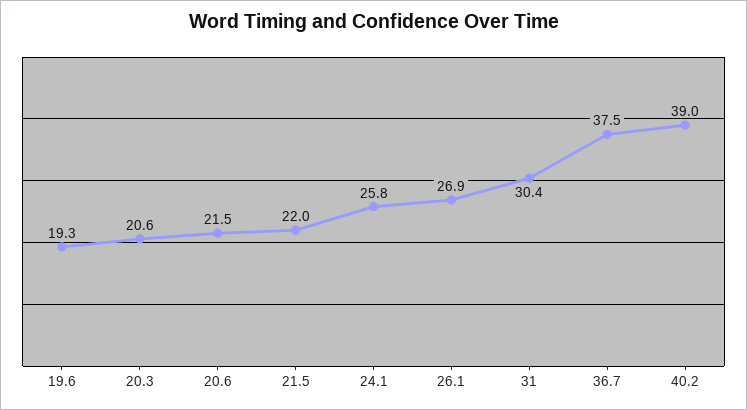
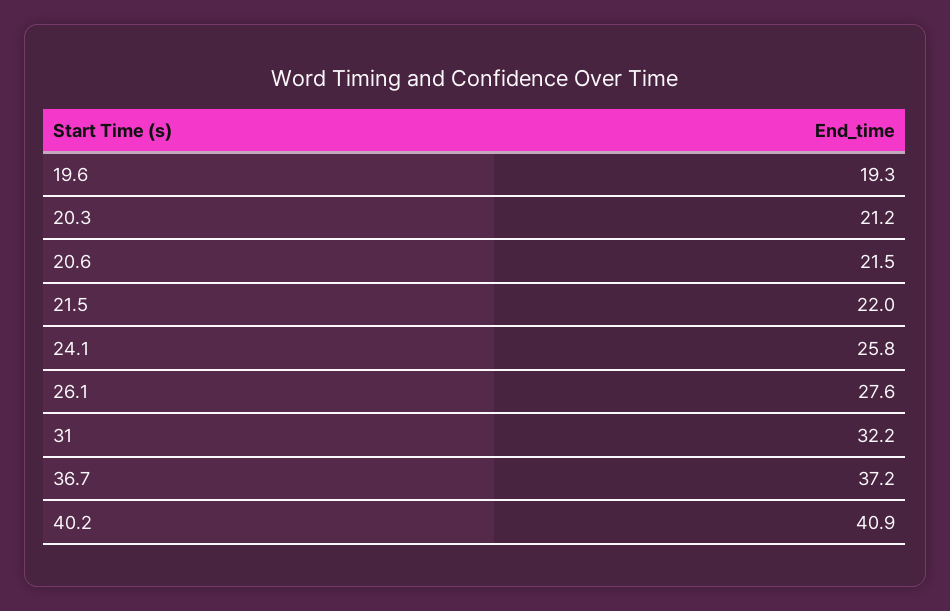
  {
    "19.6": 19.3,
-   "20.3": 20.6,
+   "20.3": 21.2,
    "20.6": 21.5,
    "21.5": 22,
    "24.1": 25.8,
-   "26.1": 26.9,
+   "26.1": 27.6,
-   "31": 30.4,
+   "31": 32.2,
-   "36.7": 37.5,
+   "36.7": 37.2,
-   "40.2": 39
+   "40.2": 40.9
  }

